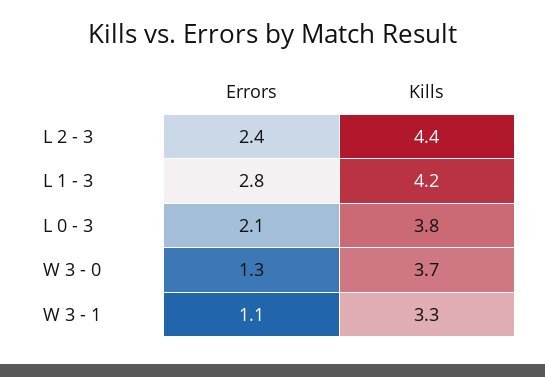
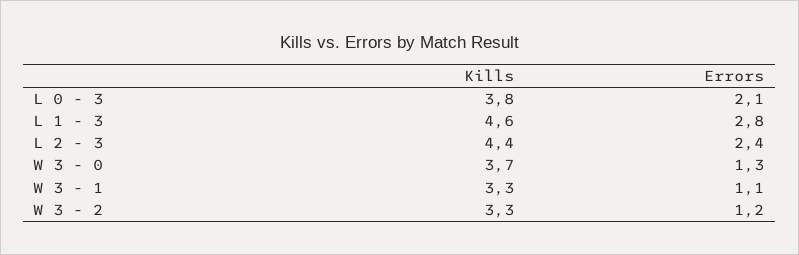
  {
    "Errors": {
      "L 2 - 3": 2.4,
      "L 1 - 3": 2.8,
      "L 0 - 3": 2.1,
      "W 3 - 0": 1.3,
-     "W 3 - 1": 1.1
+     "W 3 - 1": 1.1,
+     "W 3 - 2": 1.2
    },
    "Kills": {
      "L 2 - 3": 4.4,
-     "L 1 - 3": 4.2,
+     "L 1 - 3": 4.6,
      "L 0 - 3": 3.8,
      "W 3 - 0": 3.7,
-     "W 3 - 1": 3.3
+     "W 3 - 1": 3.3,
+     "W 3 - 2": 3.3
    }
  }

